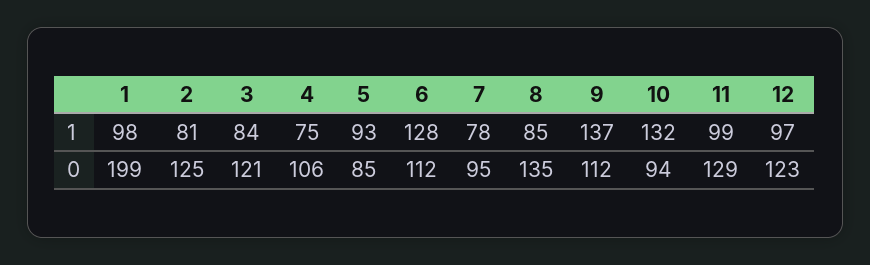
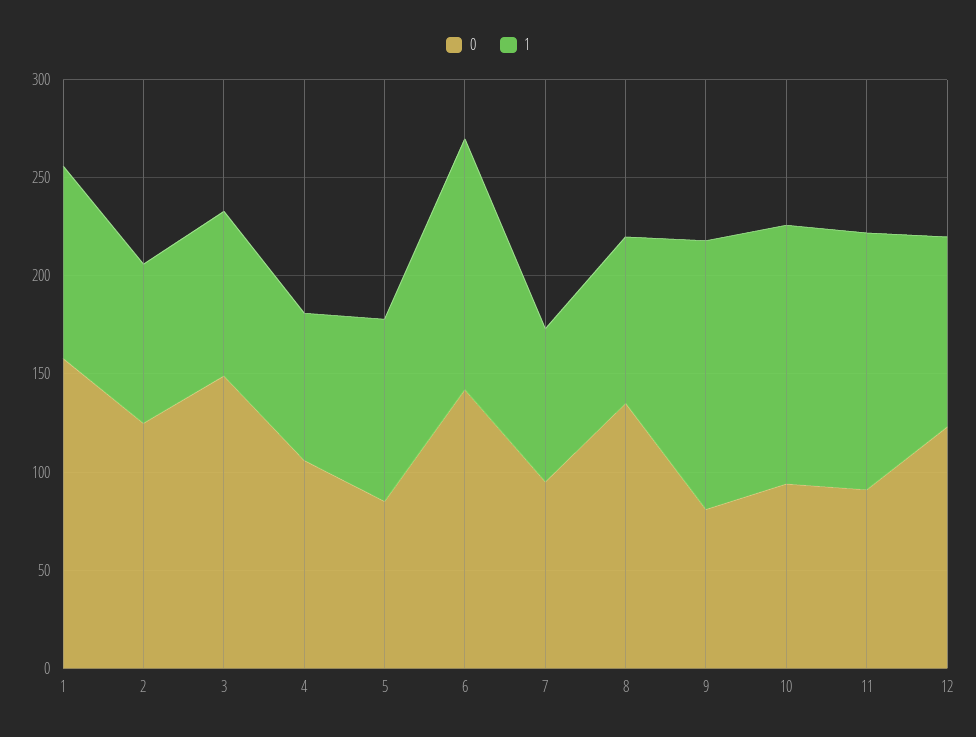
  {
    "1": {
      "1": 98,
      "2": 81,
      "3": 84,
      "4": 75,
      "5": 93,
      "6": 128,
      "7": 78,
      "8": 85,
      "9": 137,
      "10": 132,
-     "11": 99,
+     "11": 130,
      "12": 97
    },
    "0": {
-     "1": 199,
+     "1": 160,
      "2": 125,
-     "3": 121,
+     "3": 150,
      "4": 106,
      "5": 85,
-     "6": 112,
+     "6": 140,
      "7": 95,
      "8": 135,
-     "9": 112,
+     "9": 80,
      "10": 94,
-     "11": 129,
+     "11": 90,
      "12": 123
    }
  }

